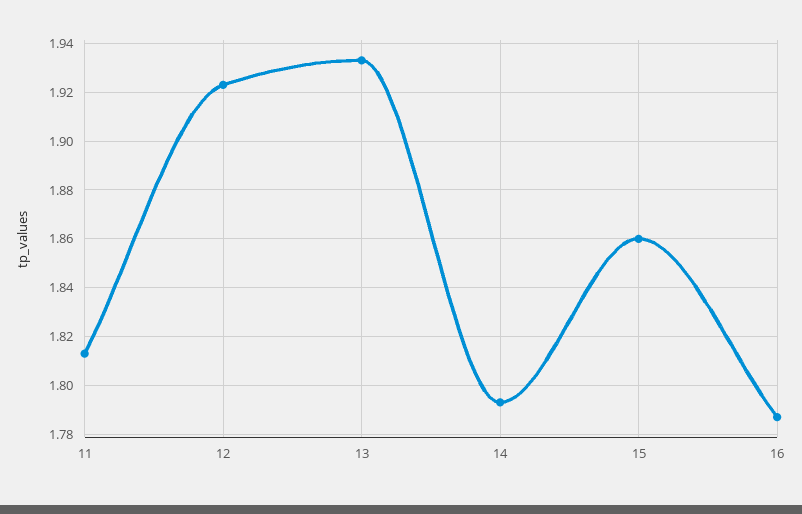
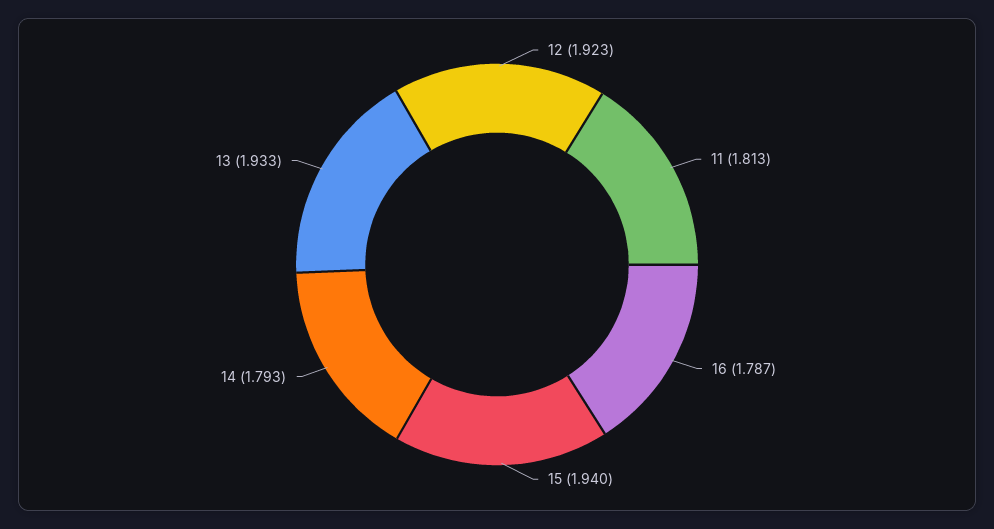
  {
    "11": 1.813,
    "12": 1.923,
    "13": 1.933,
    "14": 1.793,
-   "15": 1.86,
+   "15": 1.94,
    "16": 1.787
  }

